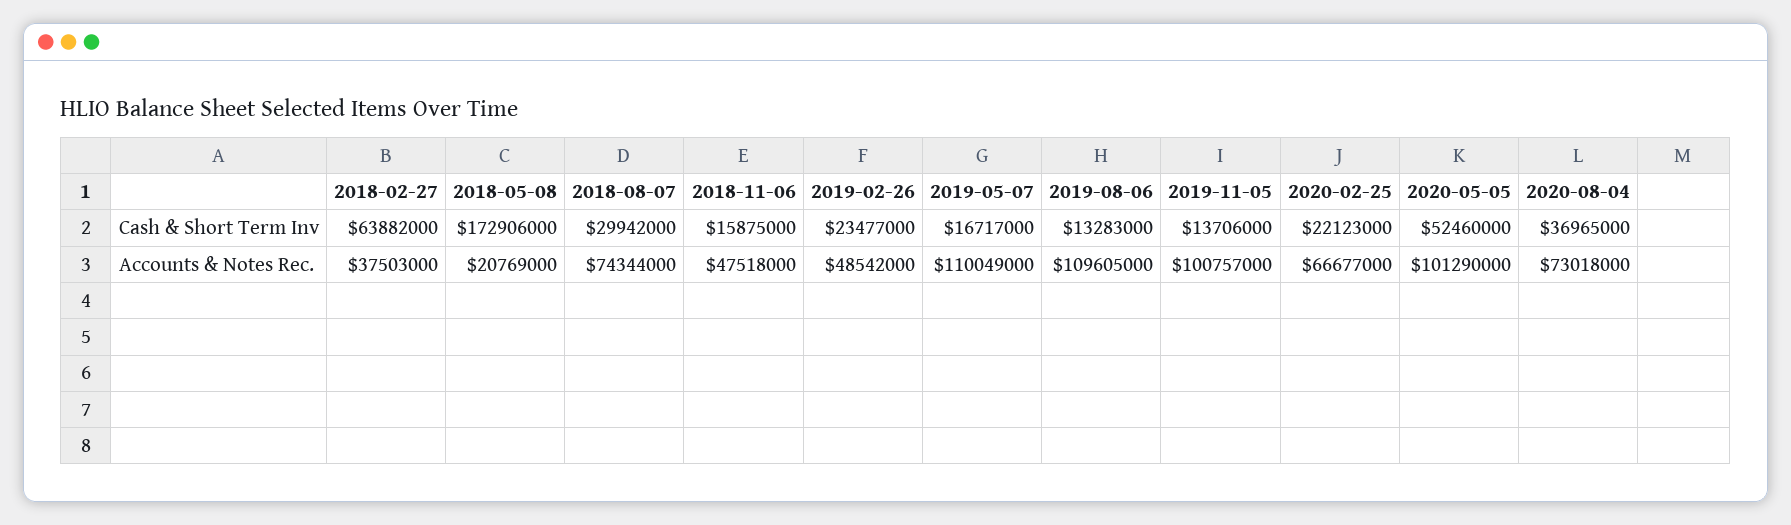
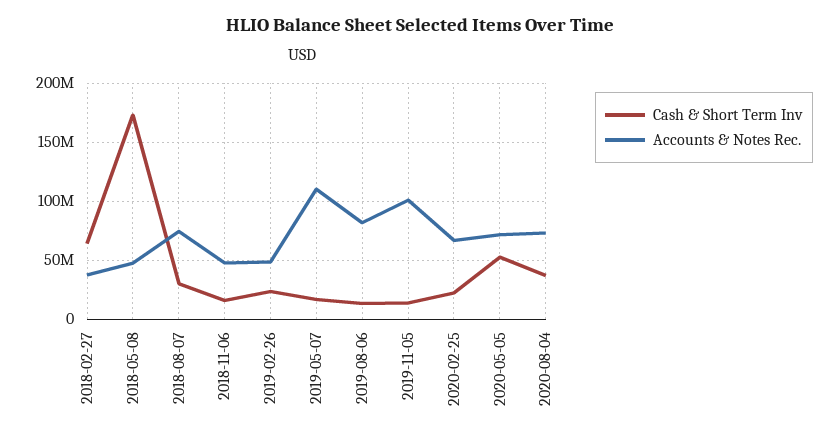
  {
    "Cash & Short Term Inv": {
      "2018-02-27": 63882000,
      "2018-05-08": 172906000,
      "2018-08-07": 29942000,
      "2018-11-06": 15875000,
      "2019-02-26": 23477000,
      "2019-05-07": 16717000,
      "2019-08-06": 13283000,
      "2019-11-05": 13706000,
      "2020-02-25": 22123000,
      "2020-05-05": 52460000,
      "2020-08-04": 36965000
    },
    "Accounts & Notes Rec.": {
      "2018-02-27": 37503000,
-     "2018-05-08": 20769000,
+     "2018-05-08": 50000000,
      "2018-08-07": 74344000,
      "2018-11-06": 47518000,
      "2019-02-26": 48542000,
      "2019-05-07": 110049000,
-     "2019-08-06": 109605000,
+     "2019-08-06": 80000000,
      "2019-11-05": 100757000,
      "2020-02-25": 66677000,
-     "2020-05-05": 101290000,
+     "2020-05-05": 70000000,
      "2020-08-04": 73018000
    }
  }

